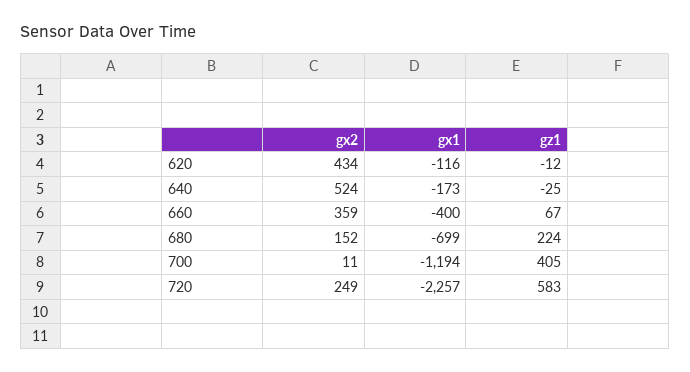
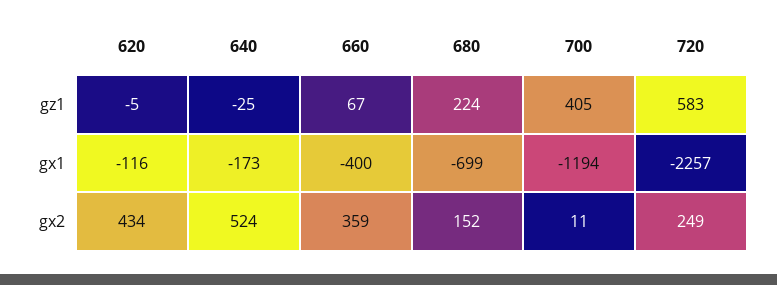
  {
    "gx2": {
      "620": 434,
      "640": 524,
      "660": 359,
      "680": 152,
      "700": 11,
      "720": 249
    },
    "gx1": {
      "620": -116,
      "640": -173,
      "660": -400,
      "680": -699,
      "700": -1194,
      "720": -2257
    },
    "gz1": {
-     "620": -12,
+     "620": -5,
      "640": -25,
      "660": 67,
      "680": 224,
      "700": 405,
      "720": 583
    }
  }

